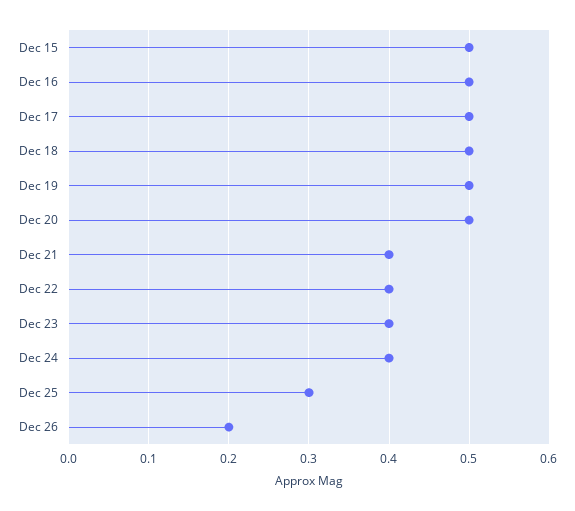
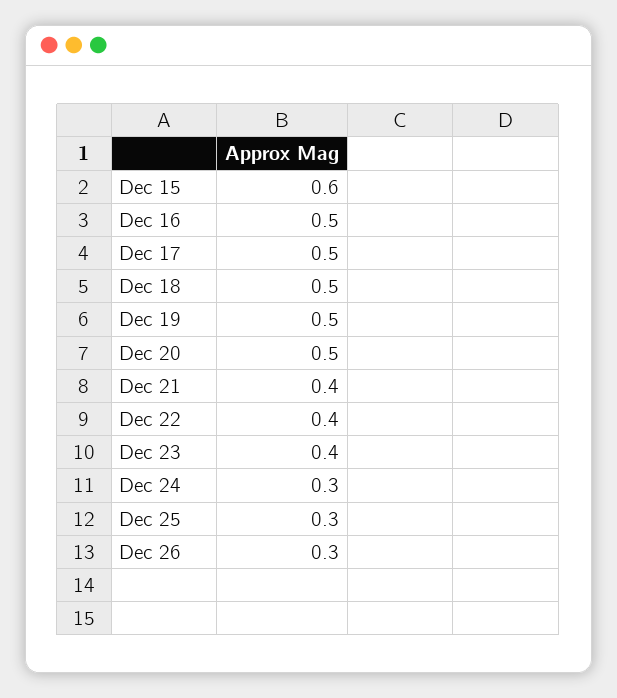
  {
-   "Dec 15": 0.5,
+   "Dec 15": 0.6,
    "Dec 16": 0.5,
    "Dec 17": 0.5,
    "Dec 18": 0.5,
    "Dec 19": 0.5,
    "Dec 20": 0.5,
    "Dec 21": 0.4,
    "Dec 22": 0.4,
    "Dec 23": 0.4,
-   "Dec 24": 0.4,
+   "Dec 24": 0.3,
    "Dec 25": 0.3,
-   "Dec 26": 0.2
+   "Dec 26": 0.3
  }

